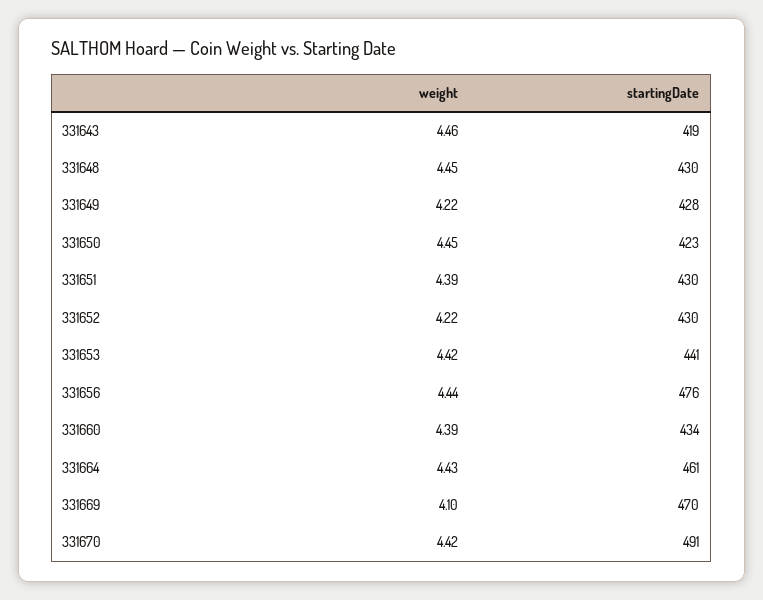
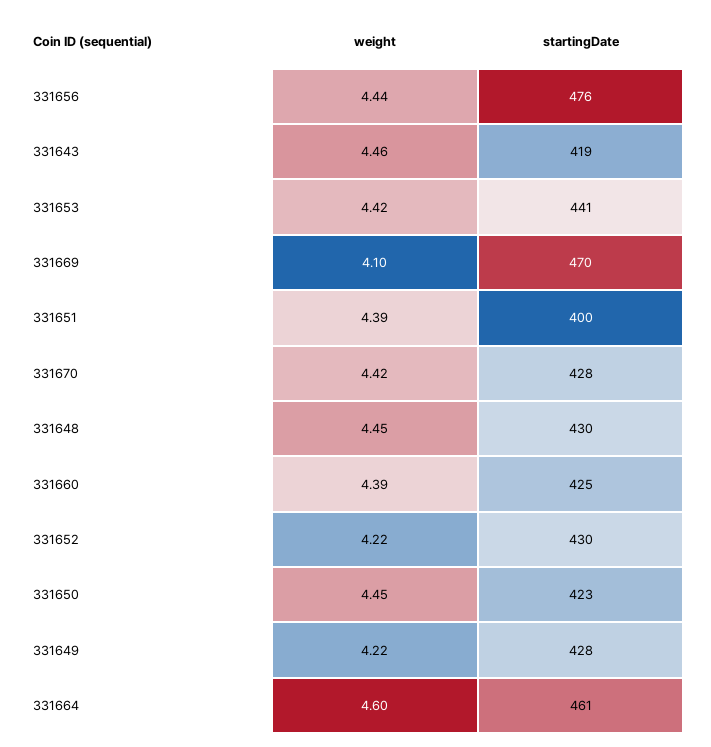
  {
    "weight": {
      "331643": 4.46,
      "331648": 4.45,
      "331649": 4.22,
      "331650": 4.45,
      "331651": 4.39,
      "331652": 4.22,
      "331653": 4.42,
      "331656": 4.44,
      "331660": 4.39,
-     "331664": 4.43,
+     "331664": 4.6,
      "331669": 4.1,
      "331670": 4.42
    },
    "startingDate": {
      "331643": 419,
      "331648": 430,
      "331649": 428,
      "331650": 423,
-     "331651": 430,
+     "331651": 400,
      "331652": 430,
      "331653": 441,
      "331656": 476,
-     "331660": 434,
+     "331660": 425,
      "331664": 461,
      "331669": 470,
-     "331670": 491
+     "331670": 428
    }
  }

